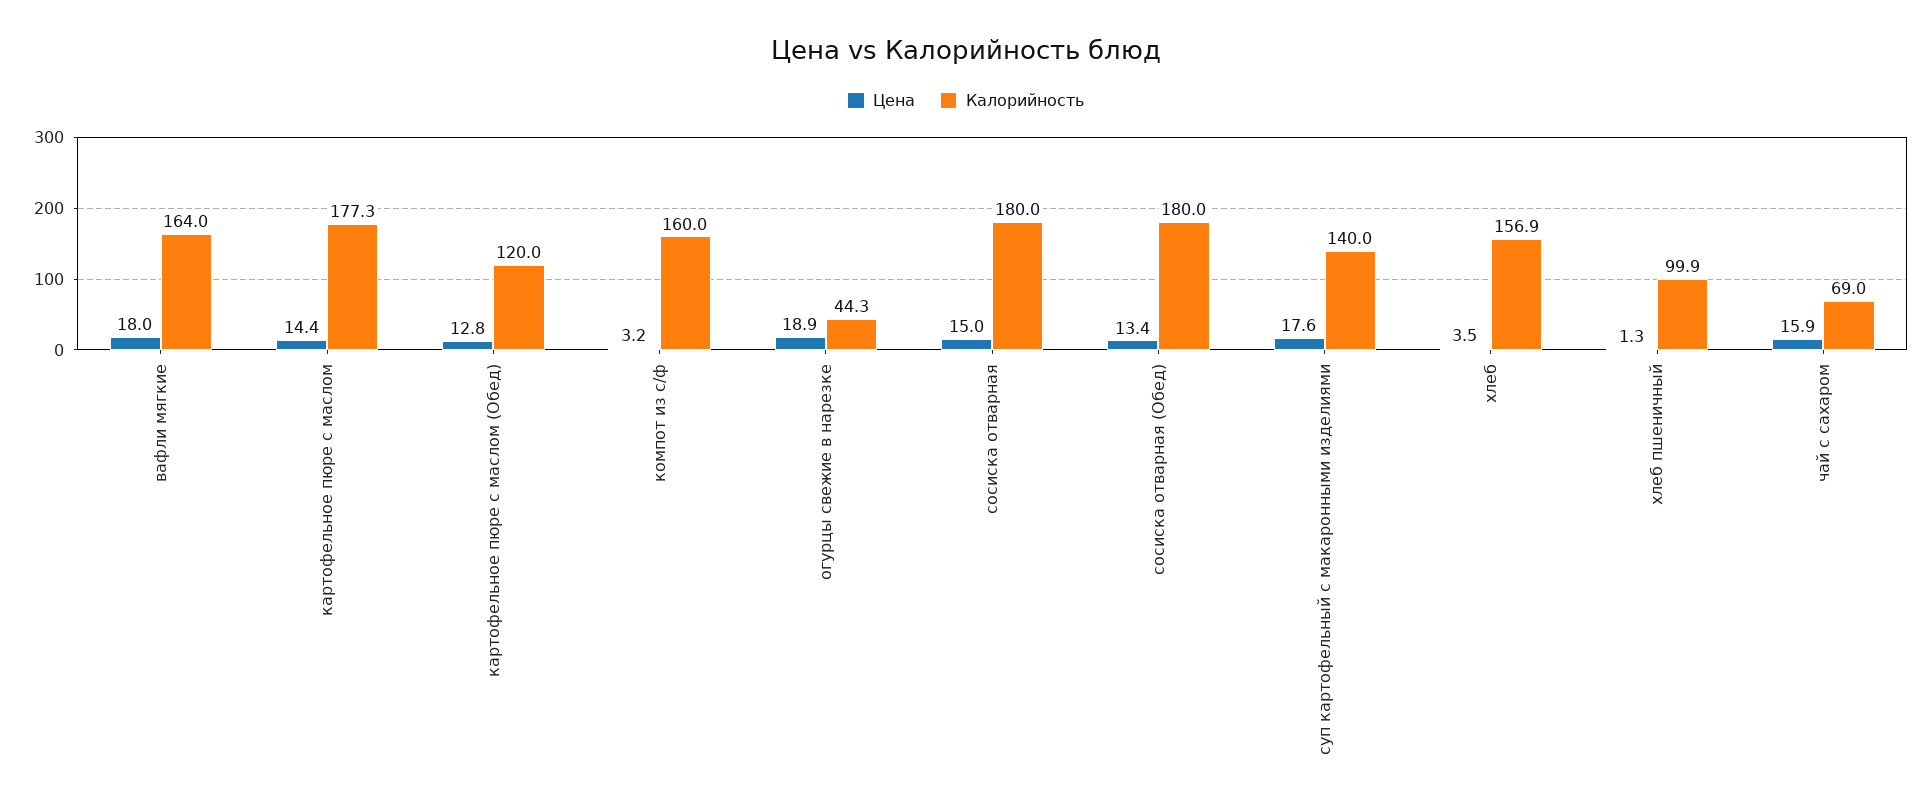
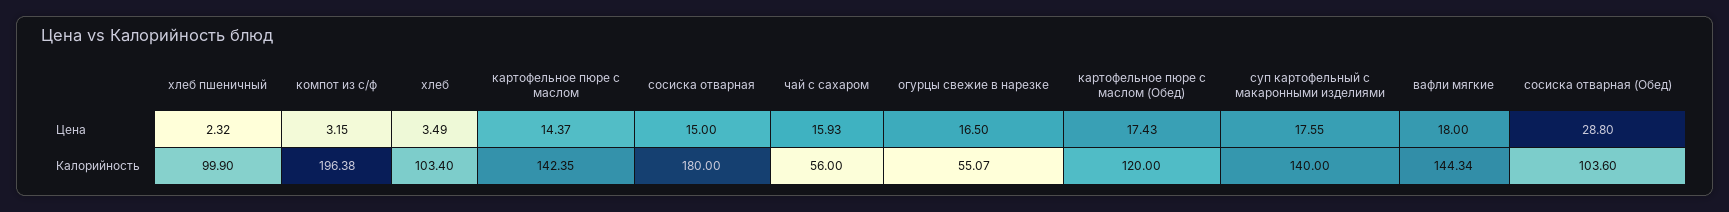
  {
    "Цена": {
      "вафли мягкие": 18,
      "картофельное пюре с маслом": 14.37,
-     "картофельное пюре с маслом (Обед)": 12.8,
+     "картофельное пюре с маслом (Обед)": 17.43,
      "компот из с/ф": 3.15,
-     "огурцы свежие в нарезке": 18.9,
+     "огурцы свежие в нарезке": 16.5,
      "сосиска отварная": 15,
-     "сосиска отварная (Обед)": 13.4,
+     "сосиска отварная (Обед)": 28.8,
      "суп картофельный с макаронными изделиями": 17.55,
      "хлеб": 3.49,
-     "хлеб пшеничный": 1.3,
+     "хлеб пшеничный": 2.32,
      "чай с сахаром": 15.93
    },
    "Калорийность": {
-     "вафли мягкие": 164,
+     "вафли мягкие": 144.34,
-     "картофельное пюре с маслом": 177.3,
+     "картофельное пюре с маслом": 142.35,
      "картофельное пюре с маслом (Обед)": 120,
-     "компот из с/ф": 160,
+     "компот из с/ф": 196.38,
-     "огурцы свежие в нарезке": 44.3,
+     "огурцы свежие в нарезке": 55.07,
      "сосиска отварная": 180,
-     "сосиска отварная (Обед)": 180,
+     "сосиска отварная (Обед)": 103.6,
      "суп картофельный с макаронными изделиями": 140,
-     "хлеб": 156.9,
+     "хлеб": 103.4,
      "хлеб пшеничный": 99.9,
-     "чай с сахаром": 69
+     "чай с сахаром": 56
    }
  }

